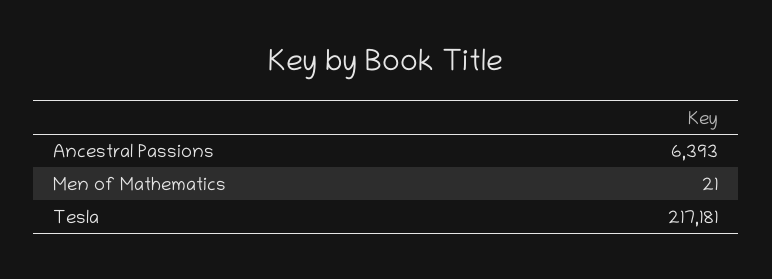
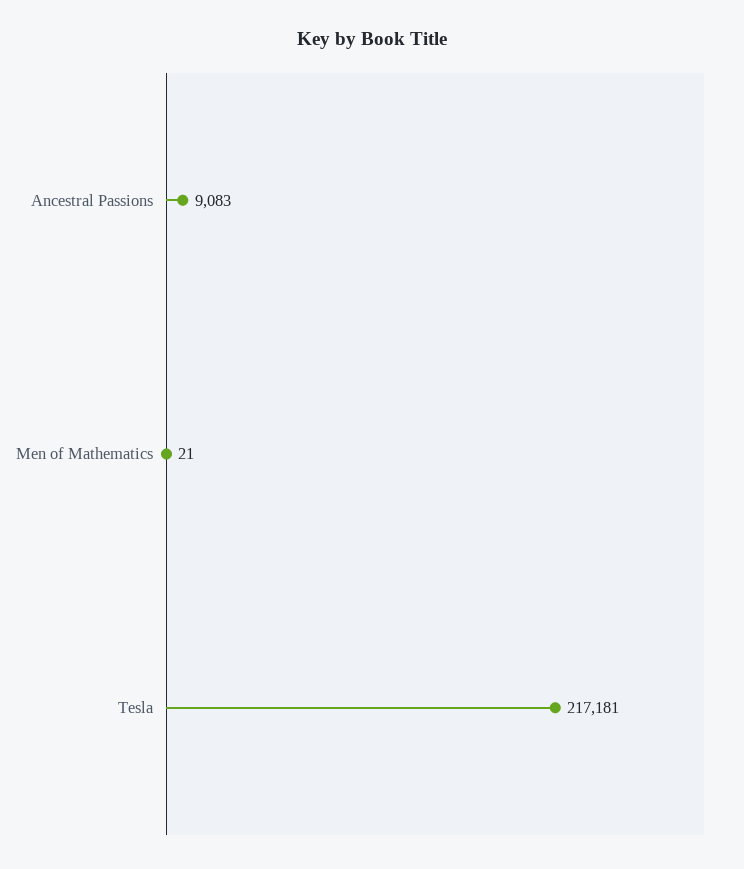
  {
-   "Ancestral Passions": 6393,
+   "Ancestral Passions": 9083,
    "Men of Mathematics": 21,
    "Tesla": 217181
  }

